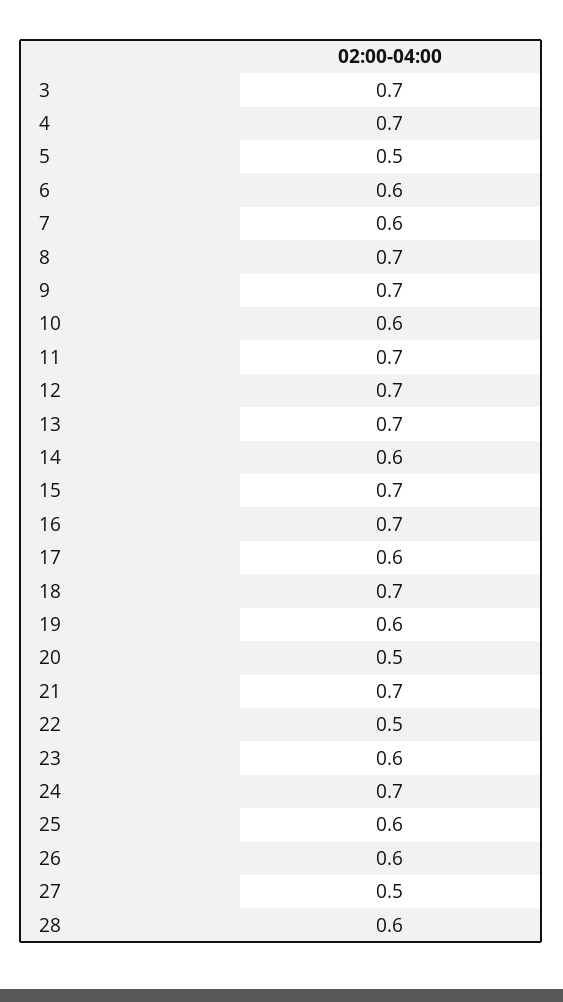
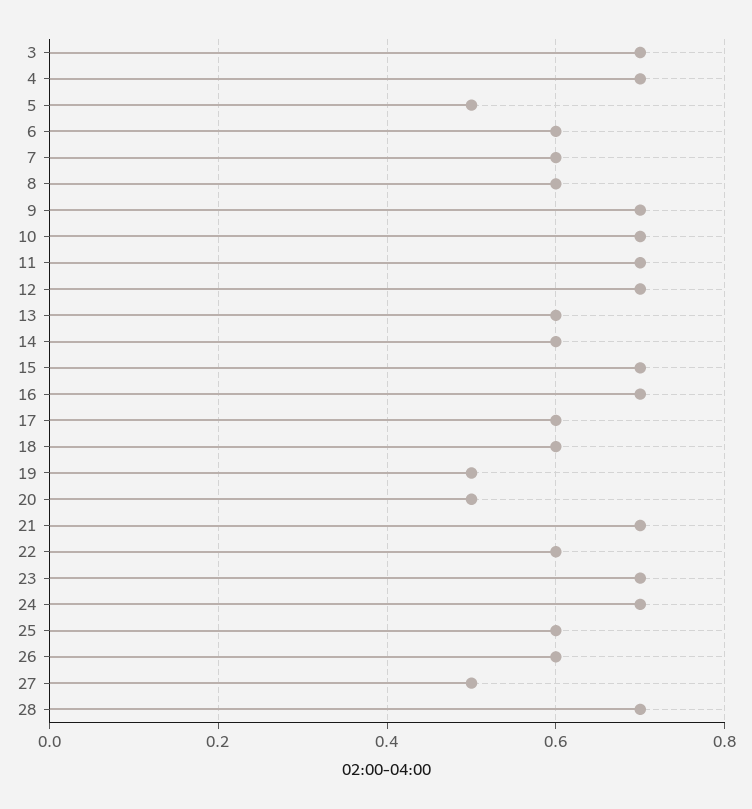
  {
    "3": 0.7,
    "4": 0.7,
    "5": 0.5,
    "6": 0.6,
    "7": 0.6,
-   "8": 0.7,
+   "8": 0.6,
    "9": 0.7,
-   "10": 0.6,
+   "10": 0.7,
    "11": 0.7,
    "12": 0.7,
-   "13": 0.7,
+   "13": 0.6,
    "14": 0.6,
    "15": 0.7,
    "16": 0.7,
    "17": 0.6,
-   "18": 0.7,
+   "18": 0.6,
-   "19": 0.6,
+   "19": 0.5,
    "20": 0.5,
    "21": 0.7,
-   "22": 0.5,
+   "22": 0.6,
-   "23": 0.6,
+   "23": 0.7,
    "24": 0.7,
    "25": 0.6,
    "26": 0.6,
    "27": 0.5,
-   "28": 0.6
+   "28": 0.7
  }

